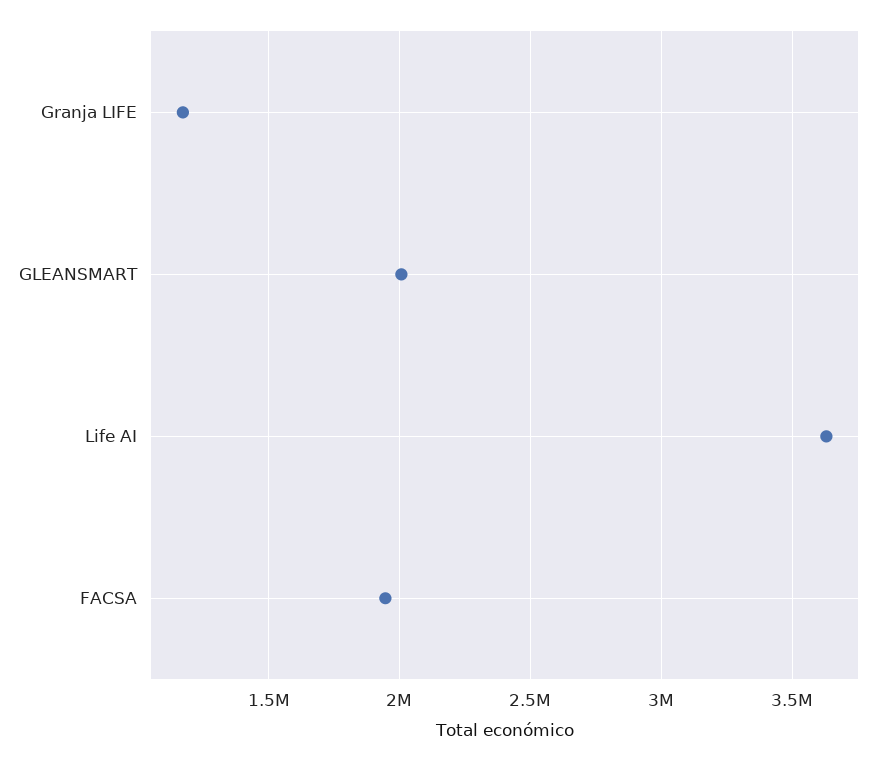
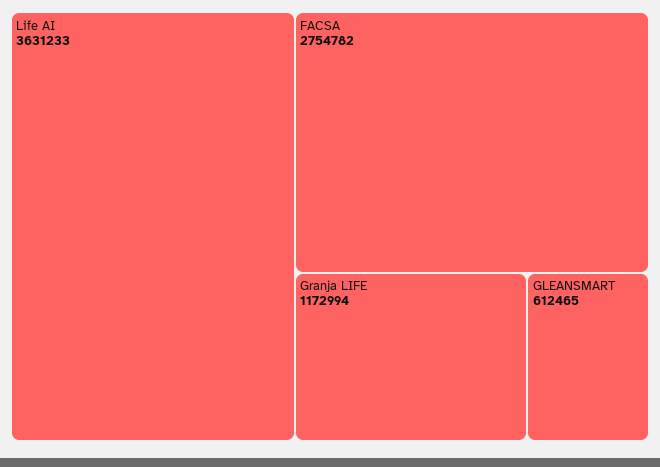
  {
    "Granja LIFE": 1172994,
-   "GLEANSMART": 2000000,
+   "GLEANSMART": 612465,
    "Life AI": 3631233,
-   "FACSA": 1950000
+   "FACSA": 2754782
  }

